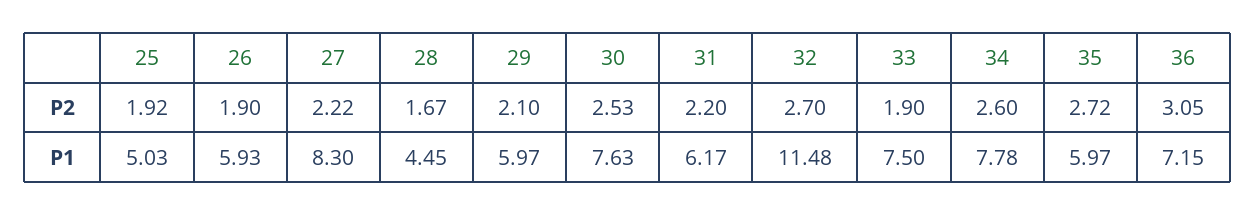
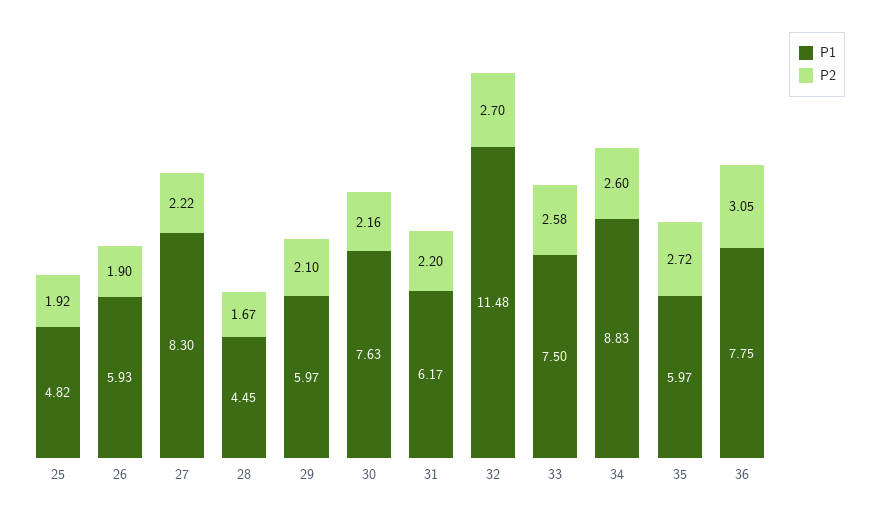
  {
    "P2": {
      "25": 1.92,
      "26": 1.9,
      "27": 2.22,
      "28": 1.67,
      "29": 2.1,
-     "30": 2.53,
+     "30": 2.16,
      "31": 2.2,
      "32": 2.7,
-     "33": 1.9,
+     "33": 2.58,
      "34": 2.6,
      "35": 2.72,
      "36": 3.05
    },
    "P1": {
-     "25": 5.03,
+     "25": 4.82,
      "26": 5.93,
      "27": 8.3,
      "28": 4.45,
      "29": 5.97,
      "30": 7.63,
      "31": 6.17,
      "32": 11.48,
      "33": 7.5,
-     "34": 7.78,
+     "34": 8.83,
      "35": 5.97,
-     "36": 7.15
+     "36": 7.75
    }
  }

